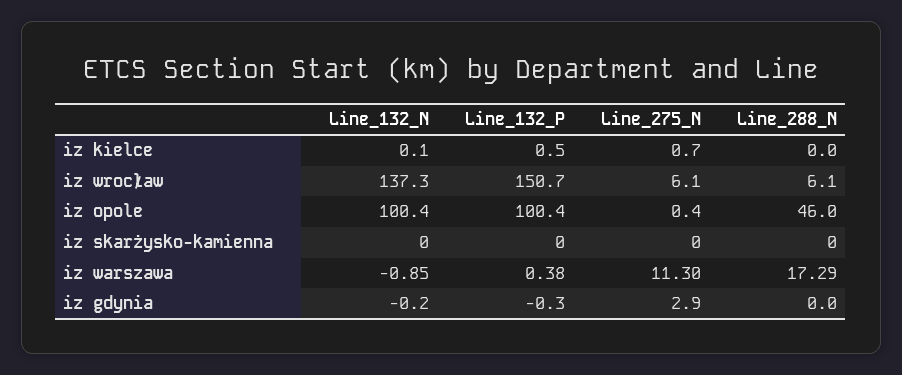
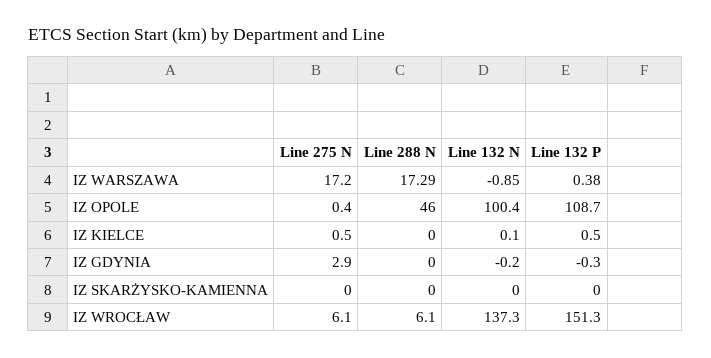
  {
    "Line_132_N": {
      "iz kielce": 0.1,
      "iz wrocław": 137.3,
      "iz opole": 100.4,
      "iz skarżysko-kamienna": 0,
      "iz warszawa": -0.85,
      "iz gdynia": -0.2
    },
    "Line_132_P": {
      "iz kielce": 0.5,
-     "iz wrocław": 150.7,
+     "iz wrocław": 151.3,
-     "iz opole": 100.4,
+     "iz opole": 108.7,
      "iz skarżysko-kamienna": 0,
      "iz warszawa": 0.38,
      "iz gdynia": -0.3
    },
    "Line_275_N": {
-     "iz kielce": 0.7,
+     "iz kielce": 0.5,
      "iz wrocław": 6.1,
      "iz opole": 0.4,
      "iz skarżysko-kamienna": 0,
-     "iz warszawa": 11.3,
+     "iz warszawa": 17.2,
      "iz gdynia": 2.9
    },
    "Line_288_N": {
      "iz kielce": 0,
      "iz wrocław": 6.1,
      "iz opole": 46,
      "iz skarżysko-kamienna": 0,
      "iz warszawa": 17.29,
      "iz gdynia": 0
    }
  }

